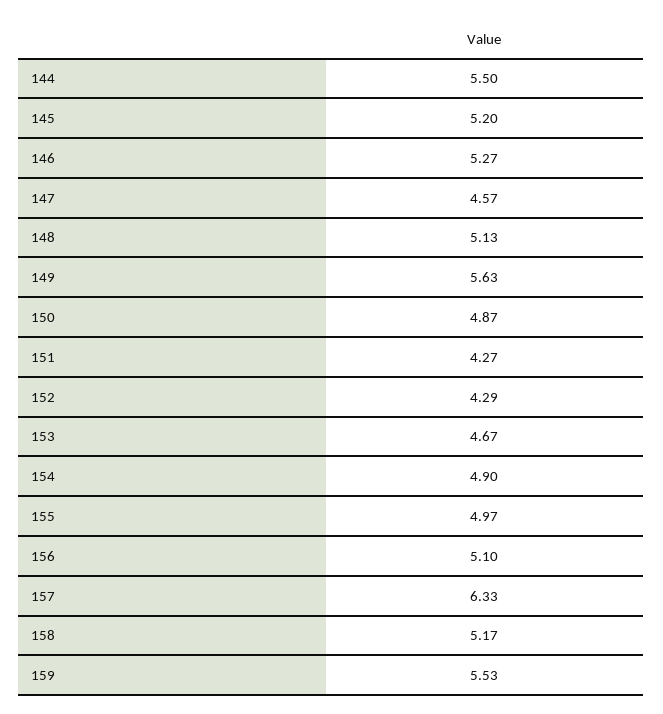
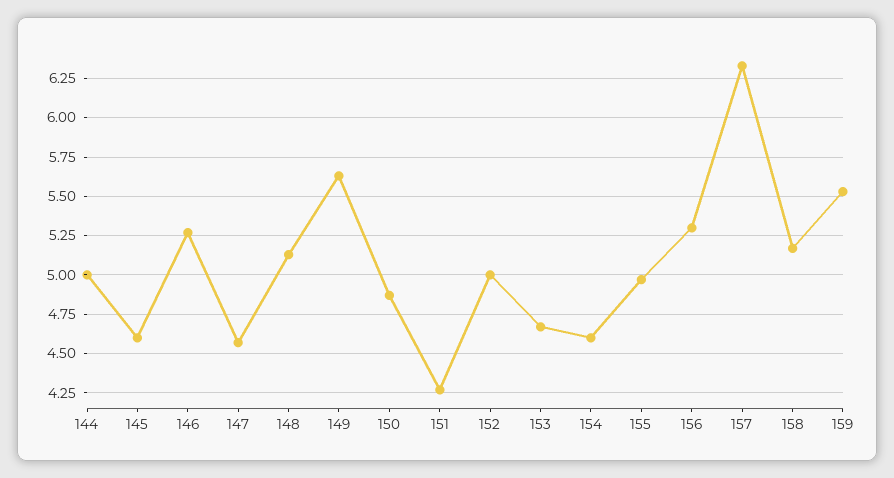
  {
-   "144": 5.5,
+   "144": 5,
-   "145": 5.2,
+   "145": 4.6,
    "146": 5.27,
    "147": 4.57,
    "148": 5.13,
    "149": 5.63,
    "150": 4.87,
    "151": 4.27,
-   "152": 4.29,
+   "152": 5,
    "153": 4.67,
-   "154": 4.9,
+   "154": 4.6,
    "155": 4.97,
-   "156": 5.1,
+   "156": 5.3,
    "157": 6.33,
    "158": 5.17,
    "159": 5.53
  }

